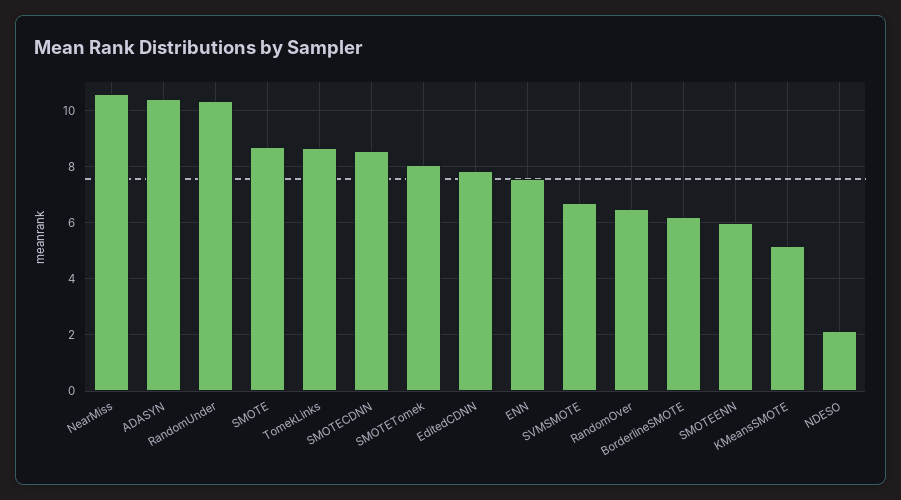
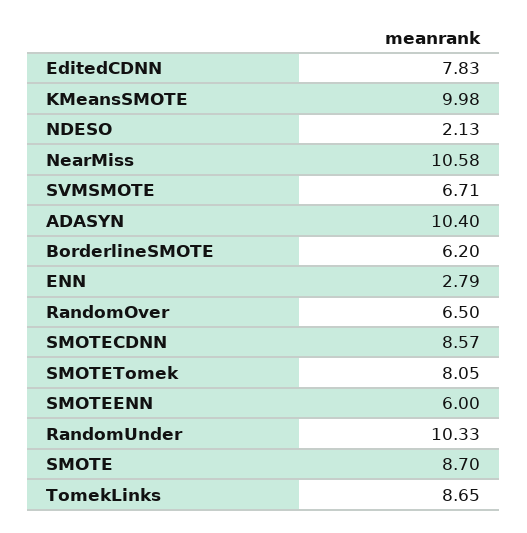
  {
    "NearMiss": 10.58,
    "ADASYN": 10.4,
    "RandomUnder": 10.33,
    "SMOTE": 8.7,
    "TomekLinks": 8.65,
    "SMOTECDNN": 8.57,
    "SMOTETomek": 8.05,
    "EditedCDNN": 7.83,
-   "ENN": 7.5,
+   "ENN": 2.79,
    "SVMSMOTE": 6.71,
    "RandomOver": 6.5,
    "BorderlineSMOTE": 6.2,
    "SMOTEENN": 6,
-   "KMeansSMOTE": 5.25,
+   "KMeansSMOTE": 9.98,
    "NDESO": 2.13
  }

